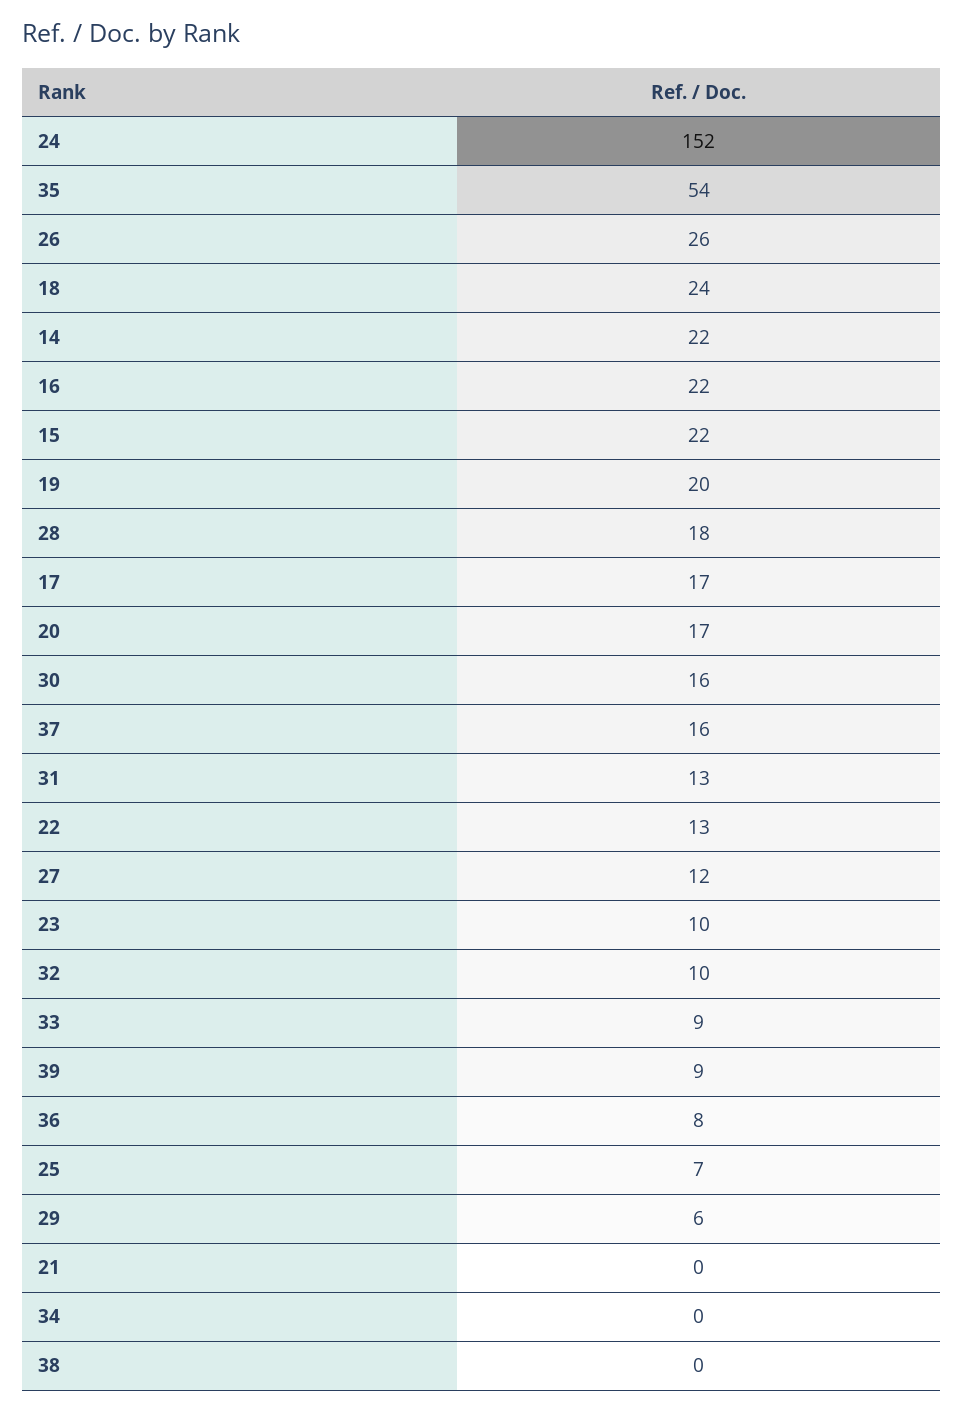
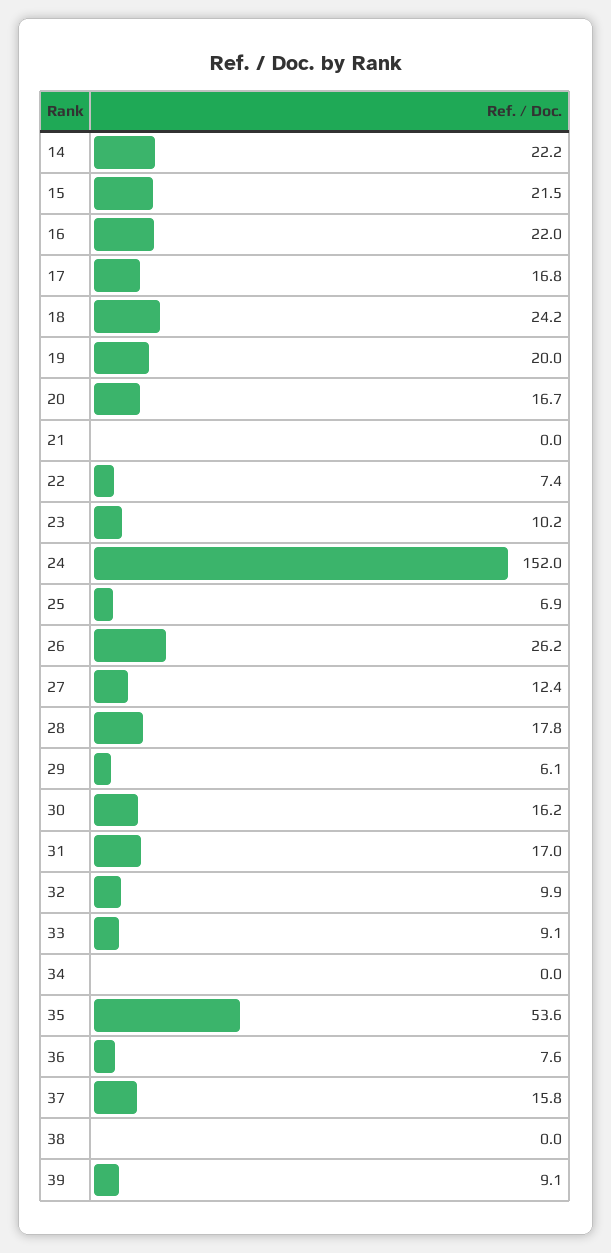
  {
    "24": 152,
    "35": 53.6,
    "26": 26.2,
    "18": 24.2,
    "14": 22.2,
    "16": 22,
    "15": 21.5,
    "19": 20,
    "28": 17.8,
    "17": 16.8,
    "20": 16.7,
    "30": 16.2,
    "37": 15.8,
-   "31": 13,
+   "31": 17,
-   "22": 13,
+   "22": 7.4,
    "27": 12.4,
    "23": 10.2,
    "32": 9.9,
    "33": 9.1,
    "39": 9.1,
    "36": 7.6,
    "25": 6.9,
    "29": 6.1,
    "21": 0,
    "34": 0,
    "38": 0
  }

